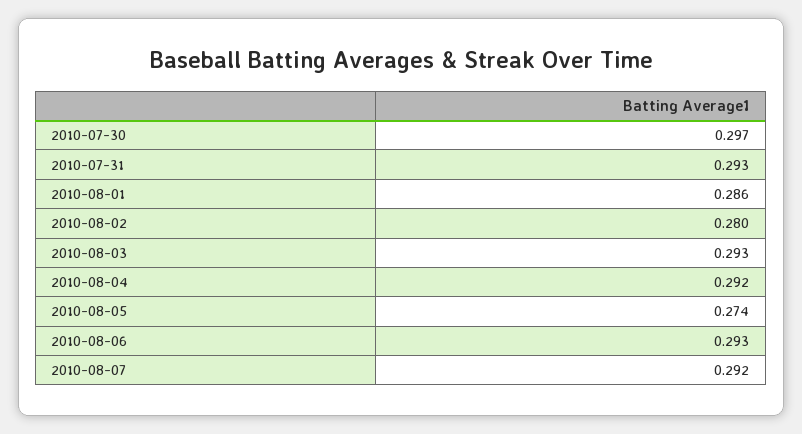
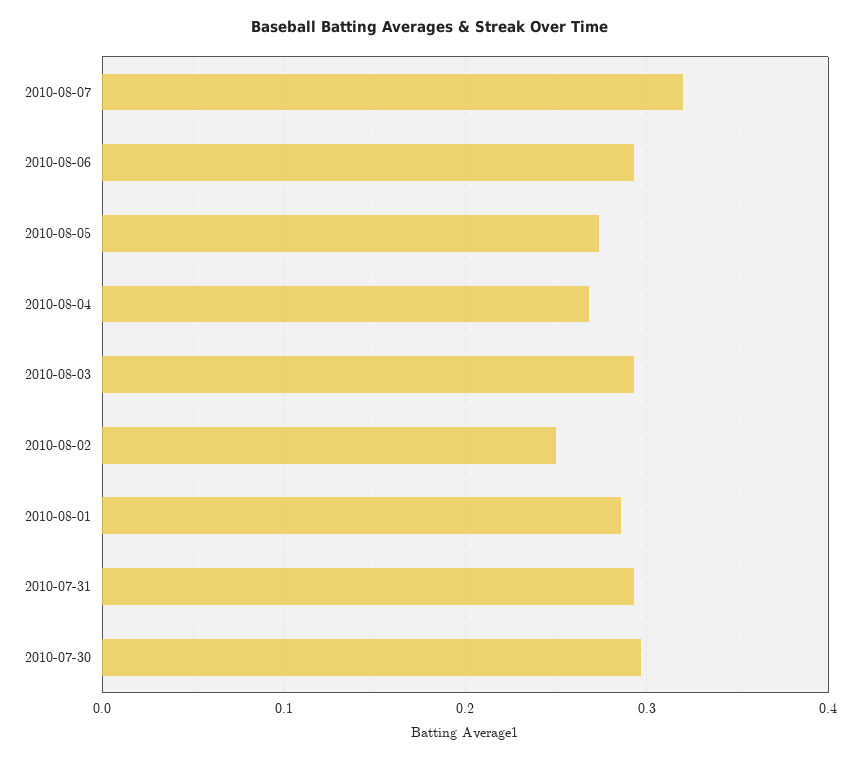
  {
    "2010-07-30": 0.297,
    "2010-07-31": 0.293,
    "2010-08-01": 0.286,
-   "2010-08-02": 0.28,
+   "2010-08-02": 0.25,
    "2010-08-03": 0.293,
-   "2010-08-04": 0.292,
+   "2010-08-04": 0.27,
    "2010-08-05": 0.274,
    "2010-08-06": 0.293,
-   "2010-08-07": 0.292
+   "2010-08-07": 0.32
  }

